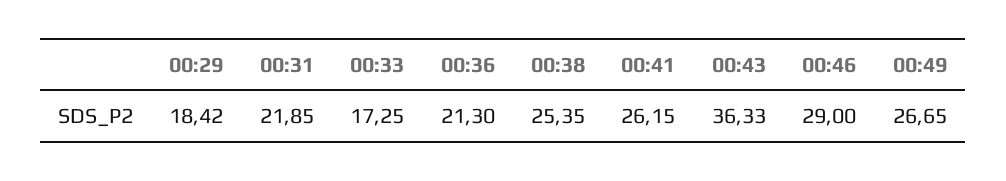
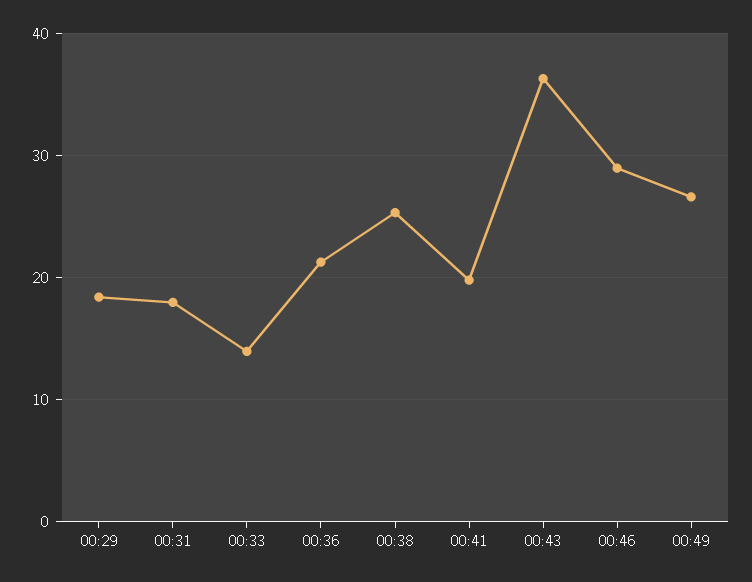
  {
    "00:29": 18.42,
-   "00:31": 21.85,
+   "00:31": 18,
-   "00:33": 17.25,
+   "00:33": 14,
    "00:36": 21.3,
    "00:38": 25.35,
-   "00:41": 26.15,
+   "00:41": 20,
    "00:43": 36.33,
    "00:46": 29,
    "00:49": 26.65
  }

